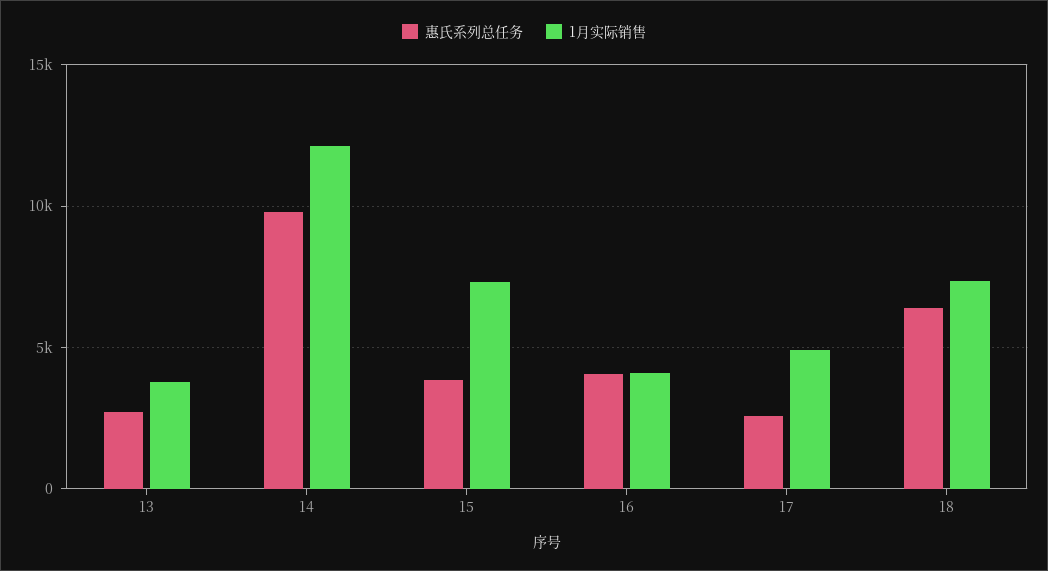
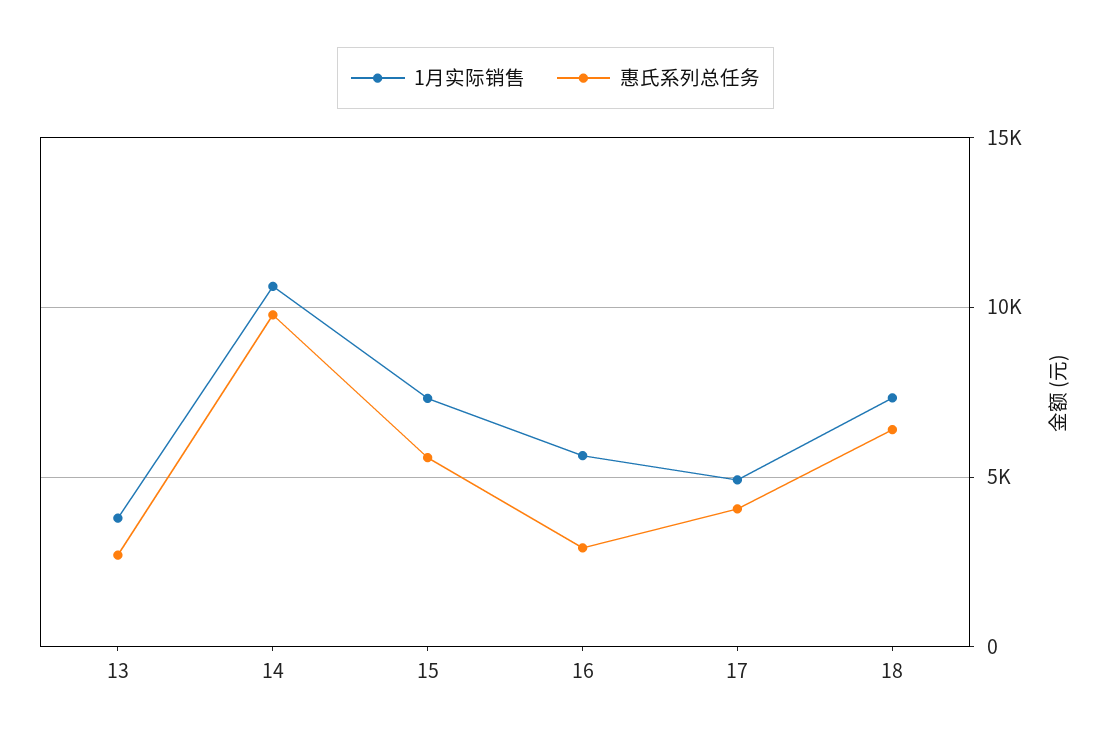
  {
    "惠氏系列总任务": {
      "13": 2500,
      "14": 10000,
-     "15": 4000,
+     "15": 5500,
-     "16": 4000,
+     "16": 3000,
-     "17": 2500,
+     "17": 4000,
      "18": 6500
    },
    "1月实际销售": {
      "13": 4000,
-     "14": 12000,
+     "14": 10500,
      "15": 7500,
-     "16": 4000,
+     "16": 5500,
      "17": 5000,
      "18": 7500
    }
  }

